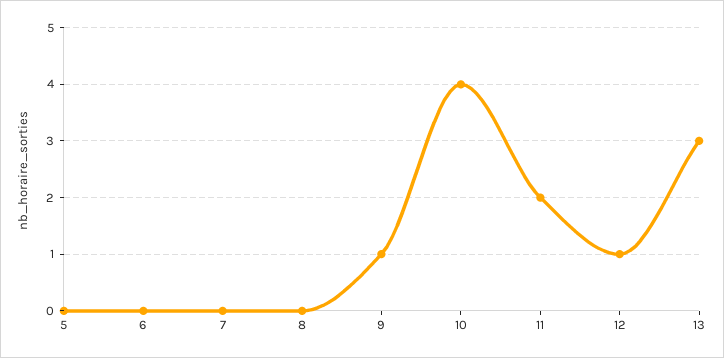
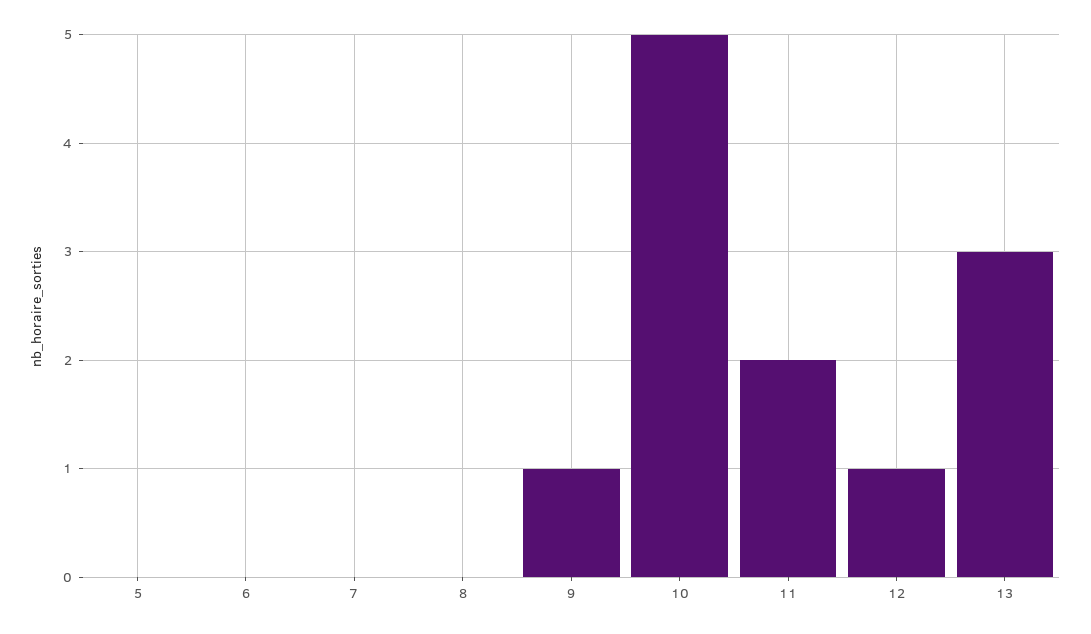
  {
    "5": 0,
    "6": 0,
    "7": 0,
    "8": 0,
    "9": 1,
-   "10": 4,
+   "10": 5,
    "11": 2,
    "12": 1,
    "13": 3
  }

